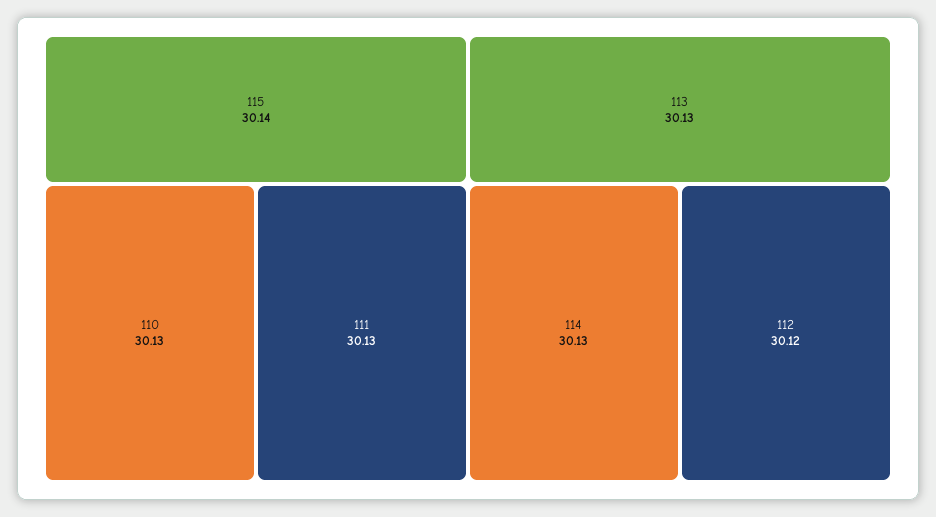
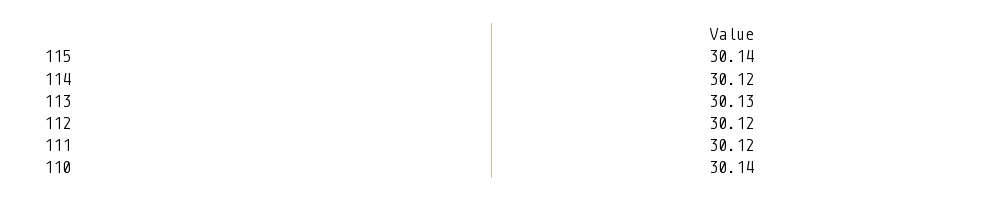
  {
    "115": 30.14,
-   "110": 30.13,
+   "110": 30.14,
-   "111": 30.13,
+   "111": 30.12,
    "113": 30.13,
-   "114": 30.13,
+   "114": 30.12,
    "112": 30.12
  }

